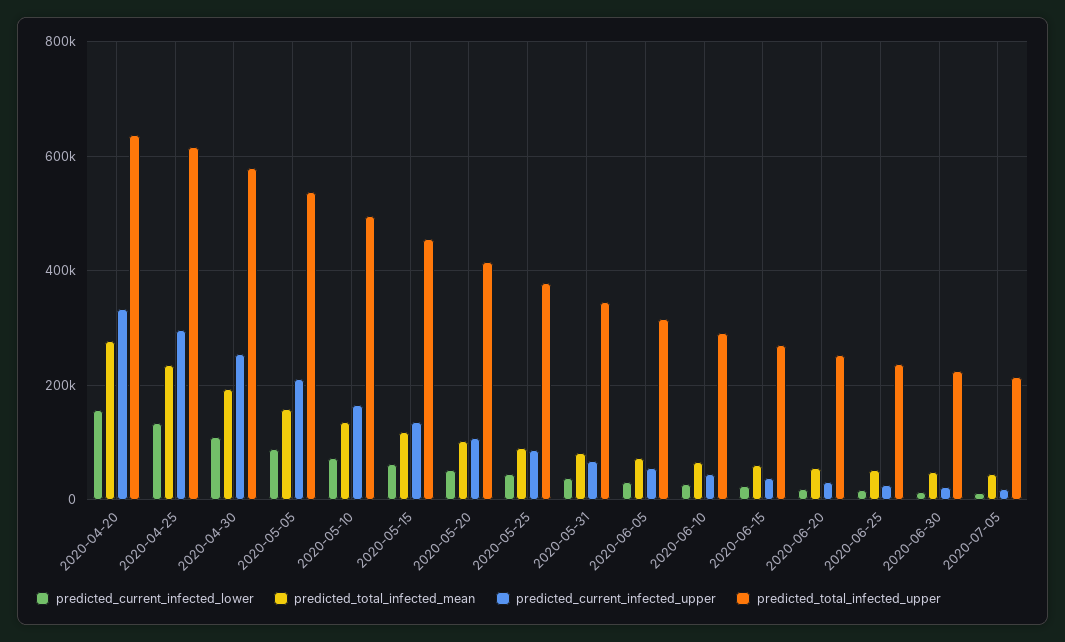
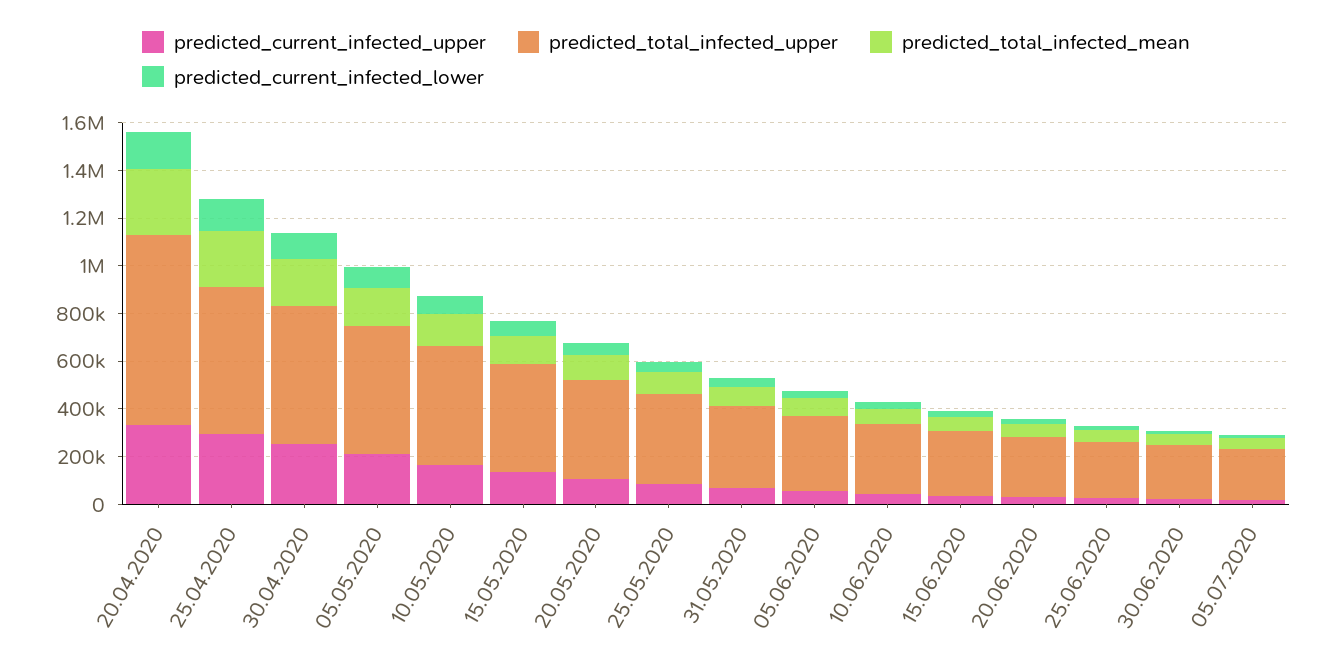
  {
    "predicted_current_infected_lower": {
      "2020-04-20": 160000,
      "2020-04-25": 140000,
      "2020-04-30": 100000,
      "2020-05-05": 80000,
      "2020-05-10": 80000,
      "2020-05-15": 60000,
      "2020-05-20": 60000,
      "2020-05-25": 40000,
      "2020-05-31": 40000,
      "2020-06-05": 40000,
      "2020-06-10": 20000,
      "2020-06-15": 20000,
      "2020-06-20": 20000,
      "2020-06-25": 20000,
      "2020-06-30": 20000,
      "2020-07-05": 20000
    },
    "predicted_total_infected_mean": {
      "2020-04-20": 280000,
      "2020-04-25": 240000,
      "2020-04-30": 200000,
      "2020-05-05": 160000,
      "2020-05-10": 140000,
      "2020-05-15": 120000,
      "2020-05-20": 100000,
      "2020-05-25": 100000,
      "2020-05-31": 80000,
      "2020-06-05": 80000,
      "2020-06-10": 60000,
      "2020-06-15": 60000,
      "2020-06-20": 60000,
      "2020-06-25": 60000,
      "2020-06-30": 40000,
      "2020-07-05": 40000
    },
    "predicted_current_infected_upper": {
      "2020-04-20": 340000,
      "2020-04-25": 300000,
      "2020-04-30": 260000,
      "2020-05-05": 200000,
      "2020-05-10": 160000,
      "2020-05-15": 140000,
      "2020-05-20": 100000,
      "2020-05-25": 80000,
      "2020-05-31": 60000,
      "2020-06-05": 60000,
      "2020-06-10": 40000,
      "2020-06-15": 40000,
      "2020-06-20": 40000,
      "2020-06-25": 20000,
      "2020-06-30": 20000,
      "2020-07-05": 20000
    },
    "predicted_total_infected_upper": {
-     "2020-04-20": 640000,
+     "2020-04-20": 800000,
      "2020-04-25": 620000,
      "2020-04-30": 580000,
      "2020-05-05": 540000,
      "2020-05-10": 500000,
      "2020-05-15": 460000,
      "2020-05-20": 420000,
      "2020-05-25": 380000,
      "2020-05-31": 340000,
      "2020-06-05": 320000,
      "2020-06-10": 300000,
      "2020-06-15": 280000,
      "2020-06-20": 260000,
      "2020-06-25": 240000,
      "2020-06-30": 220000,
      "2020-07-05": 220000
    }
  }

